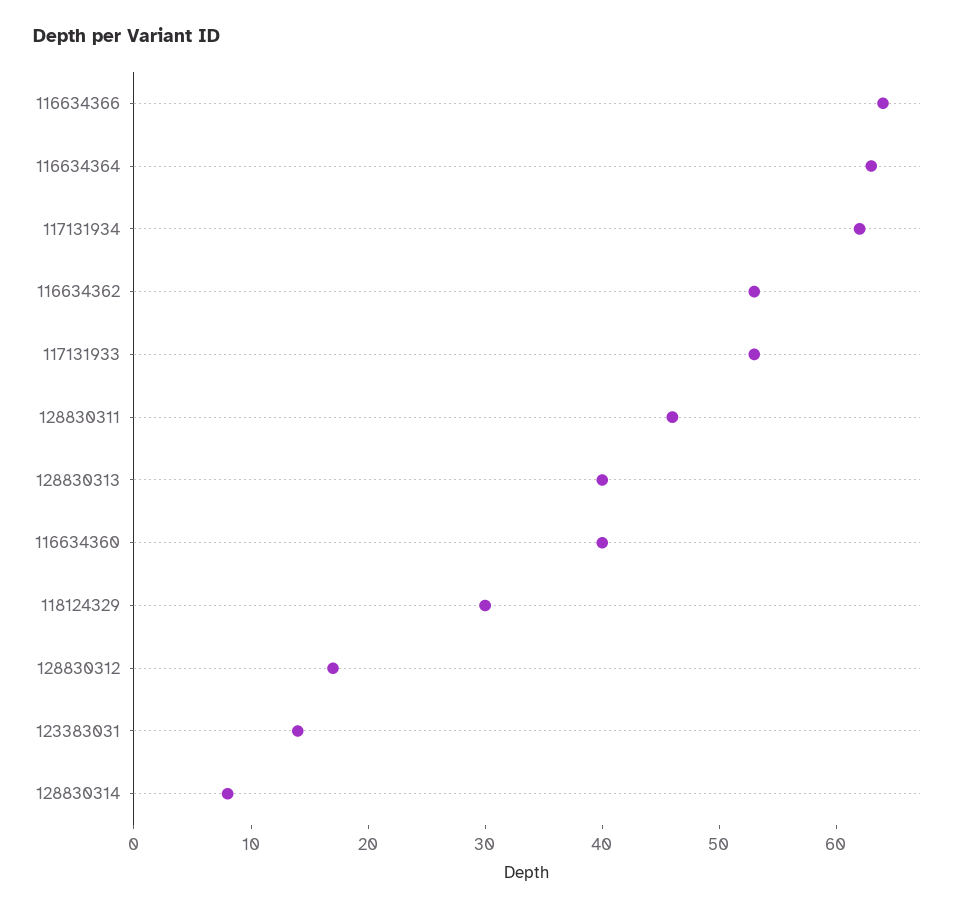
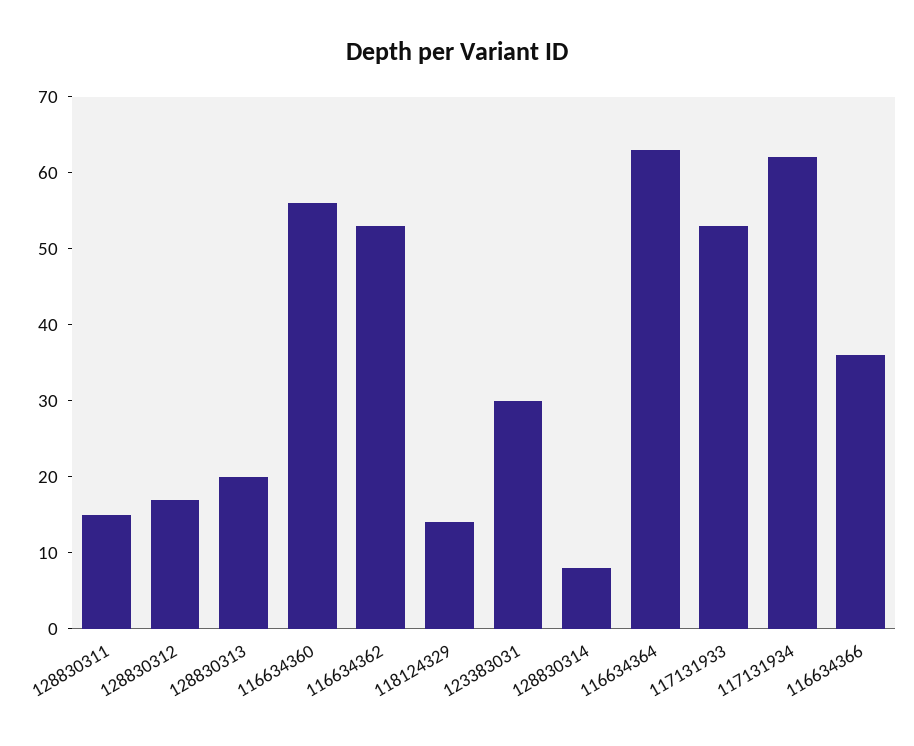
  {
-   "116634366": 64,
+   "116634366": 35,
    "116634364": 63,
    "117131934": 62,
    "116634362": 53,
    "117131933": 53,
-   "128830311": 46,
+   "128830311": 15,
-   "128830313": 40,
+   "128830313": 20,
-   "116634360": 40,
+   "116634360": 55,
-   "118124329": 30,
+   "118124329": 15,
    "128830312": 17,
-   "123383031": 14,
+   "123383031": 30,
    "128830314": 8
  }

